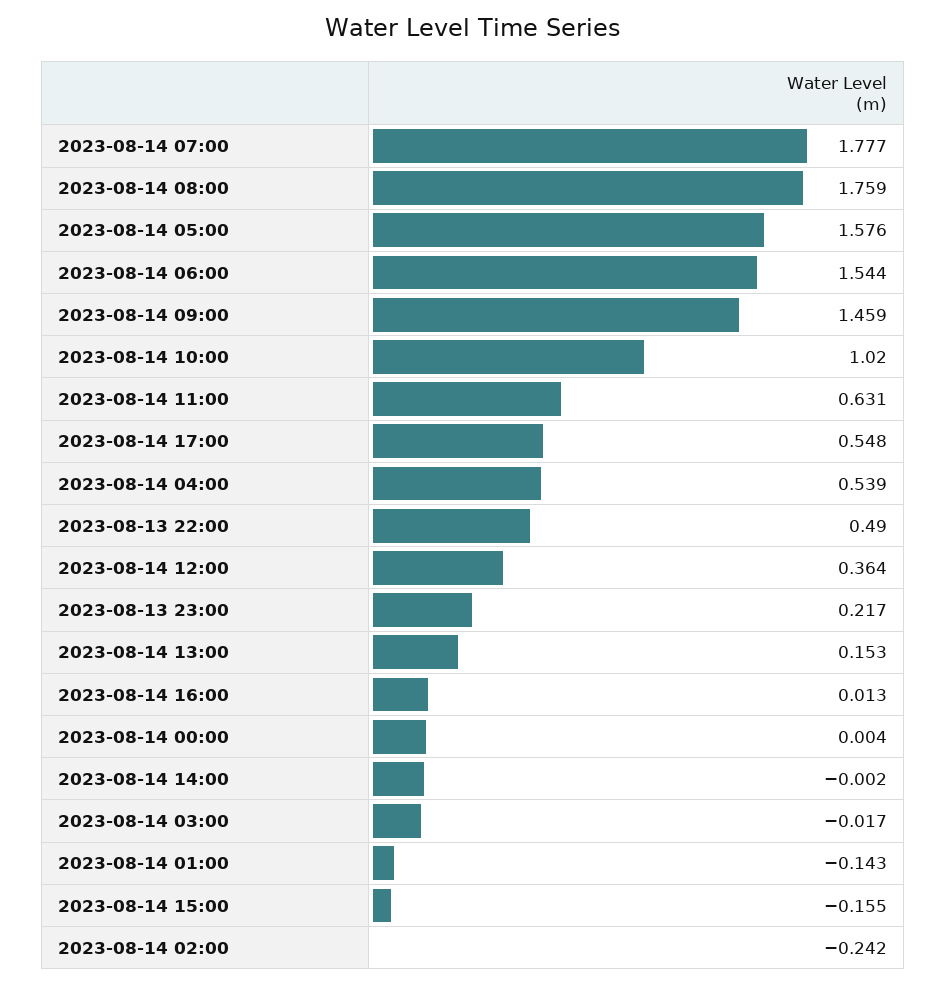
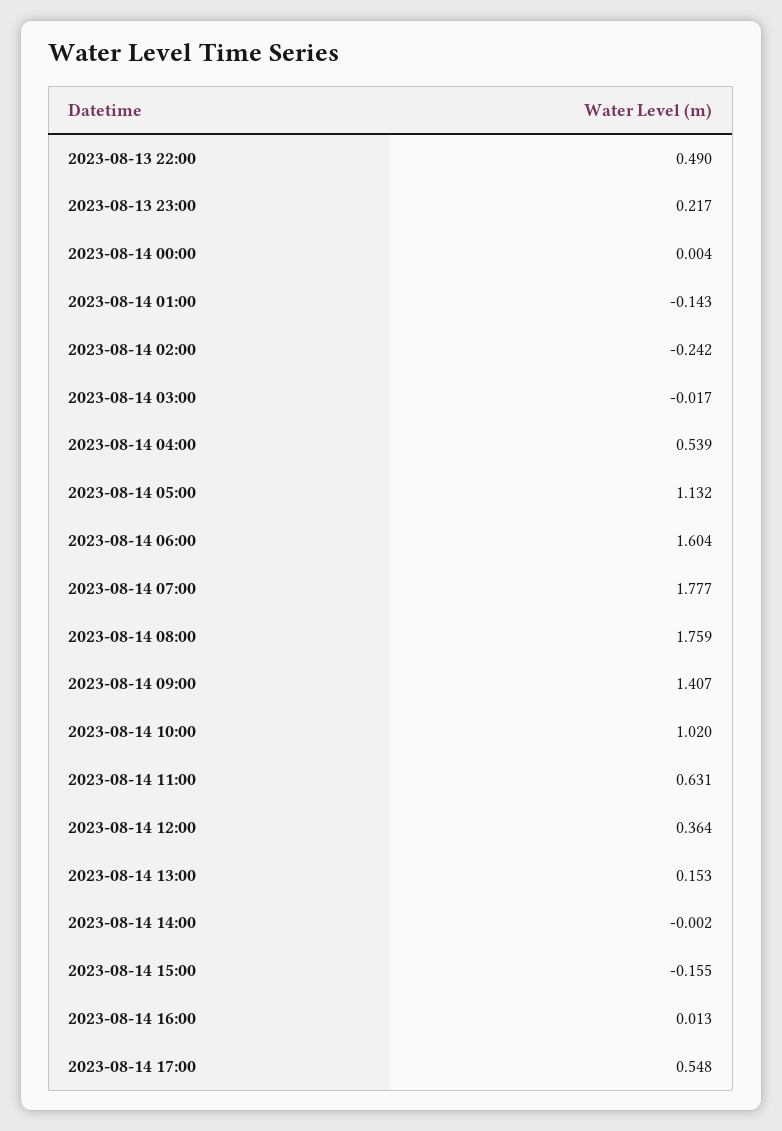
  {
    "2023-08-14 07:00": 1.777,
    "2023-08-14 08:00": 1.759,
-   "2023-08-14 05:00": 1.576,
+   "2023-08-14 05:00": 1.132,
-   "2023-08-14 06:00": 1.544,
+   "2023-08-14 06:00": 1.604,
-   "2023-08-14 09:00": 1.459,
+   "2023-08-14 09:00": 1.407,
    "2023-08-14 10:00": 1.02,
    "2023-08-14 11:00": 0.631,
    "2023-08-14 17:00": 0.548,
    "2023-08-14 04:00": 0.539,
    "2023-08-13 22:00": 0.49,
    "2023-08-14 12:00": 0.364,
    "2023-08-13 23:00": 0.217,
    "2023-08-14 13:00": 0.153,
    "2023-08-14 16:00": 0.013,
    "2023-08-14 00:00": 0.004,
    "2023-08-14 14:00": -0.002,
    "2023-08-14 03:00": -0.017,
    "2023-08-14 01:00": -0.143,
    "2023-08-14 15:00": -0.155,
    "2023-08-14 02:00": -0.242
  }

